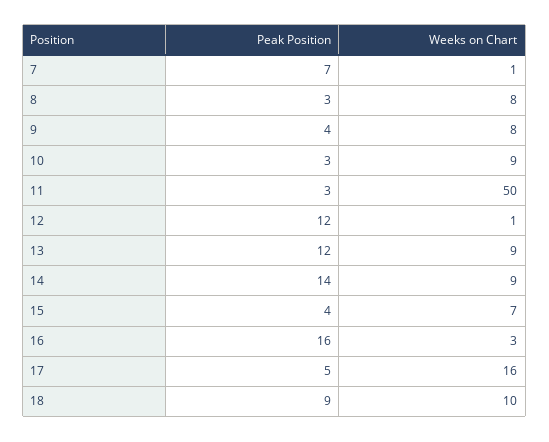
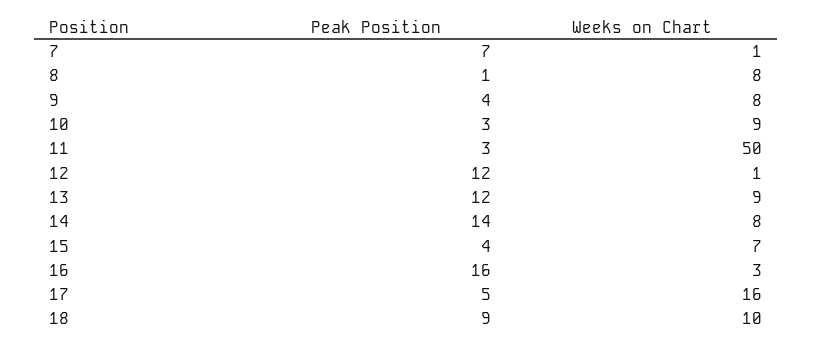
  {
    "Peak Position": {
      "7": 7,
-     "8": 3,
+     "8": 1,
      "9": 4,
      "10": 3,
      "11": 3,
      "12": 12,
      "13": 12,
      "14": 14,
      "15": 4,
      "16": 16,
      "17": 5,
      "18": 9
    },
    "Weeks on Chart": {
      "7": 1,
      "8": 8,
      "9": 8,
      "10": 9,
      "11": 50,
      "12": 1,
      "13": 9,
-     "14": 9,
+     "14": 8,
      "15": 7,
      "16": 3,
      "17": 16,
      "18": 10
    }
  }

